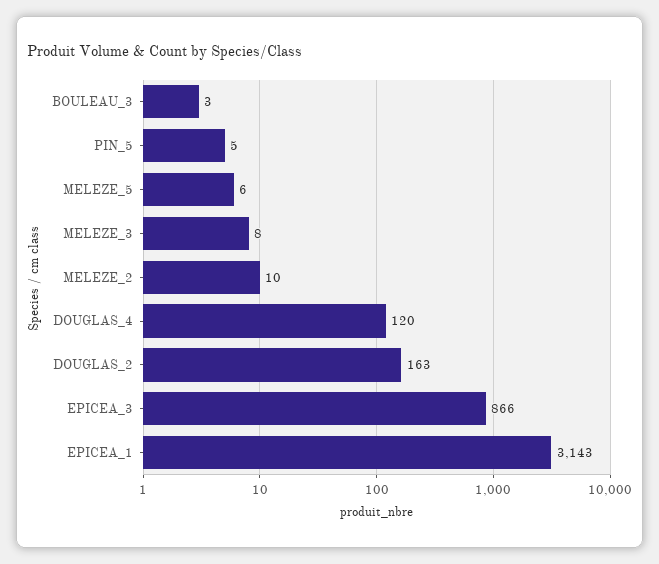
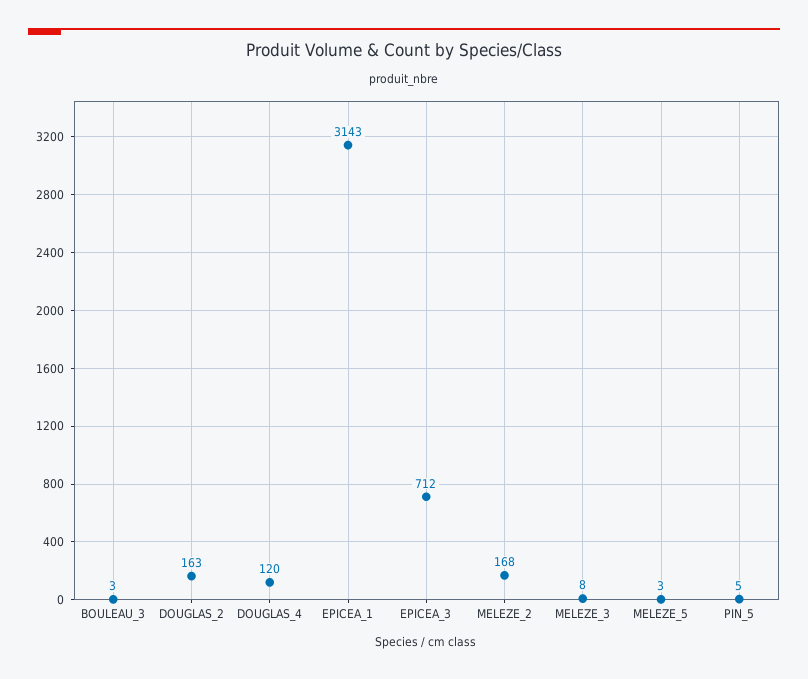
  {
    "BOULEAU_3": 3,
    "PIN_5": 5,
-   "MELEZE_5": 6,
+   "MELEZE_5": 3,
    "MELEZE_3": 8,
-   "MELEZE_2": 10,
+   "MELEZE_2": 168,
    "DOUGLAS_4": 120,
    "DOUGLAS_2": 163,
-   "EPICEA_3": 866,
+   "EPICEA_3": 712,
    "EPICEA_1": 3143
  }

